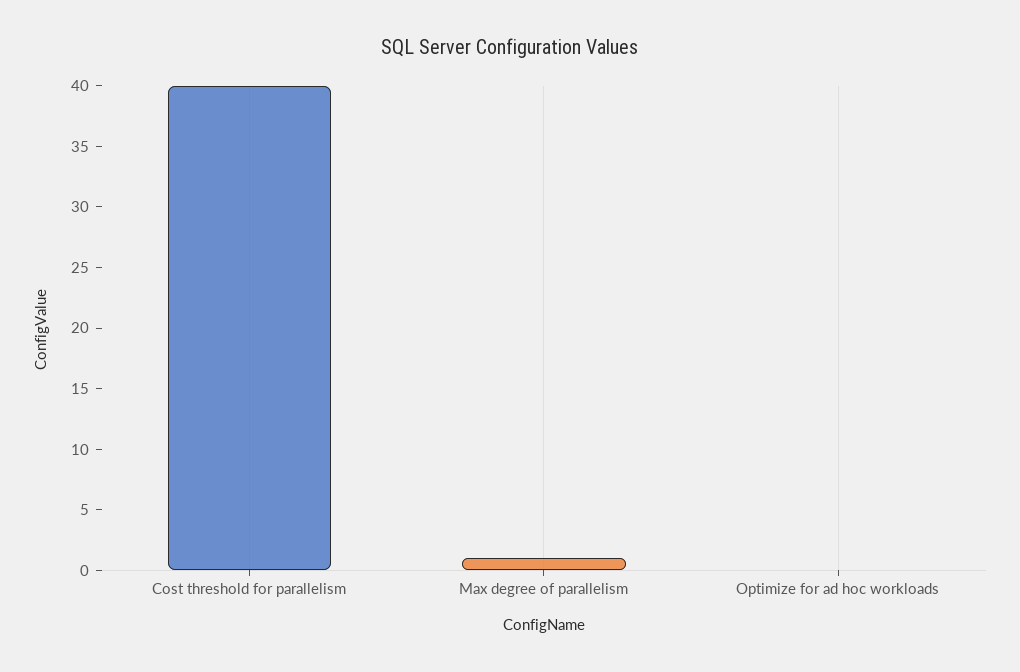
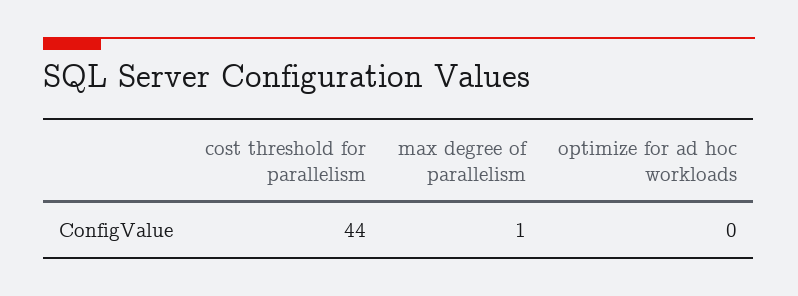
  {
-   "Cost threshold for parallelism": 40,
+   "Cost threshold for parallelism": 44,
    "Max degree of parallelism": 1,
    "Optimize for ad hoc workloads": 0
  }

